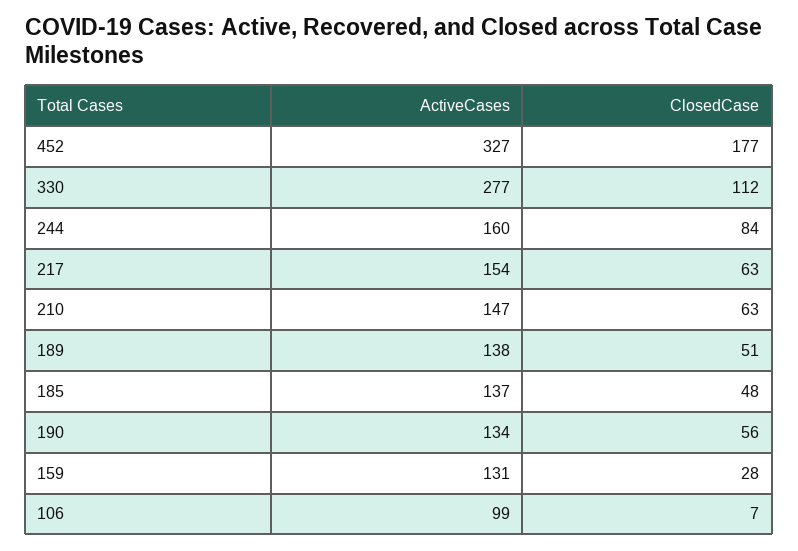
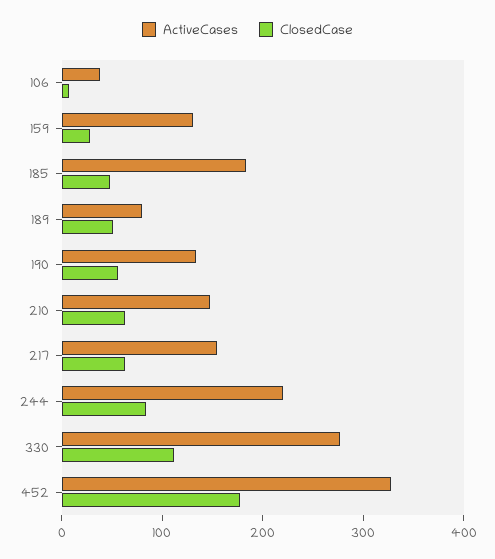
  {
    "ActiveCases": {
      "452": 327,
      "330": 277,
-     "244": 160,
+     "244": 220,
      "217": 154,
      "210": 147,
-     "189": 138,
+     "189": 80,
-     "185": 137,
+     "185": 180,
      "190": 134,
      "159": 131,
-     "106": 99
+     "106": 40
    },
    "ClosedCase": {
      "452": 177,
      "330": 112,
      "244": 84,
      "217": 63,
      "210": 63,
      "189": 51,
      "185": 48,
      "190": 56,
      "159": 28,
      "106": 7
    }
  }

